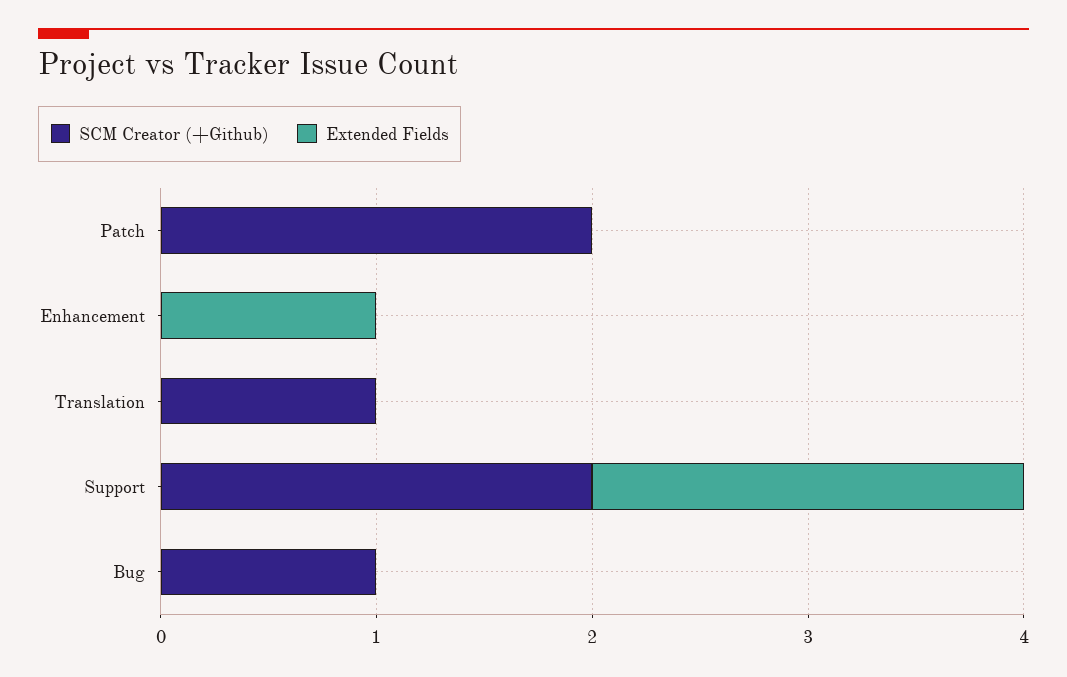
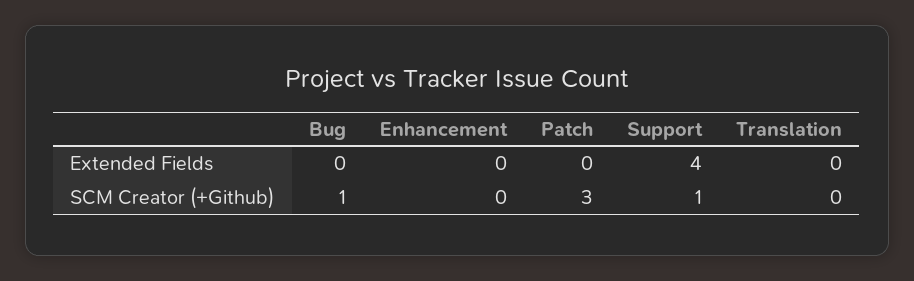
  {
    "SCM Creator (+Github)": {
-     "Patch": 2,
+     "Patch": 3,
      "Enhancement": 0,
-     "Translation": 1,
+     "Translation": 0,
-     "Support": 2,
+     "Support": 1,
      "Bug": 1
    },
    "Extended Fields": {
      "Patch": 0,
-     "Enhancement": 1,
+     "Enhancement": 0,
      "Translation": 0,
-     "Support": 2,
+     "Support": 4,
      "Bug": 0
    }
  }

